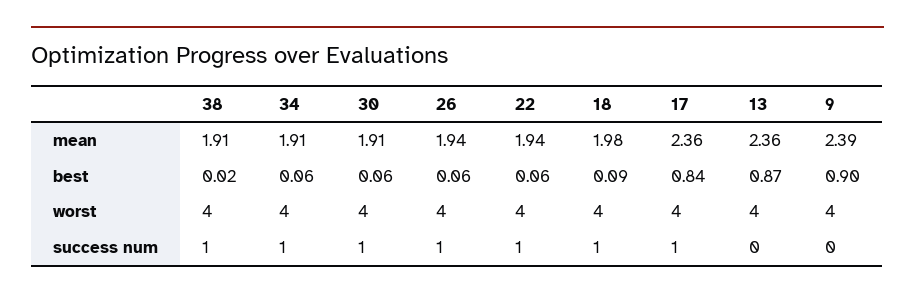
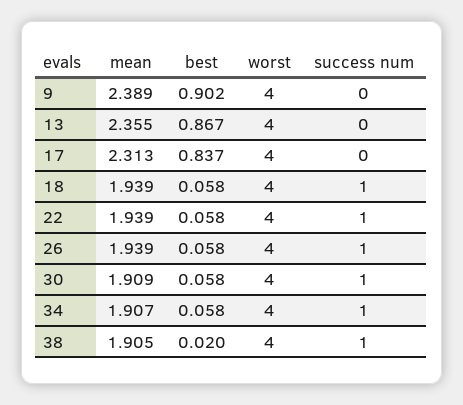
  {
    "38": {
      "mean": 1.905,
      "best": 0.02,
      "worst": 4,
      "success num": 1
    },
    "34": {
      "mean": 1.907,
      "best": 0.058,
      "worst": 4,
      "success num": 1
    },
    "30": {
      "mean": 1.909,
      "best": 0.058,
      "worst": 4,
      "success num": 1
    },
    "26": {
      "mean": 1.939,
      "best": 0.058,
      "worst": 4,
      "success num": 1
    },
    "22": {
      "mean": 1.939,
      "best": 0.058,
      "worst": 4,
      "success num": 1
    },
    "18": {
-     "mean": 1.98,
+     "mean": 1.939,
-     "best": 0.09,
+     "best": 0.058,
      "worst": 4,
      "success num": 1
    },
    "17": {
-     "mean": 2.36,
+     "mean": 2.313,
      "best": 0.837,
      "worst": 4,
-     "success num": 1
+     "success num": 0
    },
    "13": {
      "mean": 2.355,
      "best": 0.867,
      "worst": 4,
      "success num": 0
    },
    "9": {
      "mean": 2.389,
      "best": 0.902,
      "worst": 4,
      "success num": 0
    }
  }

